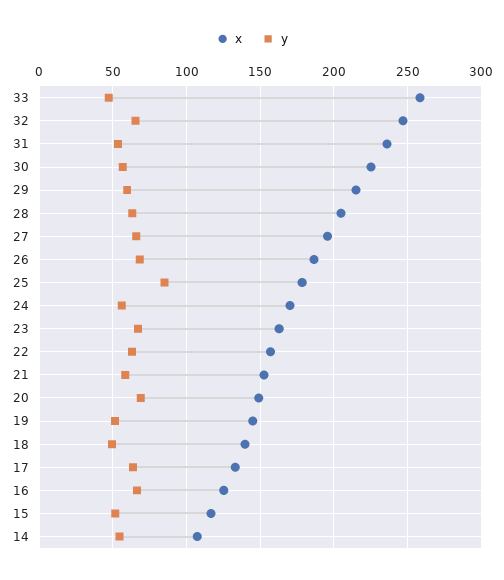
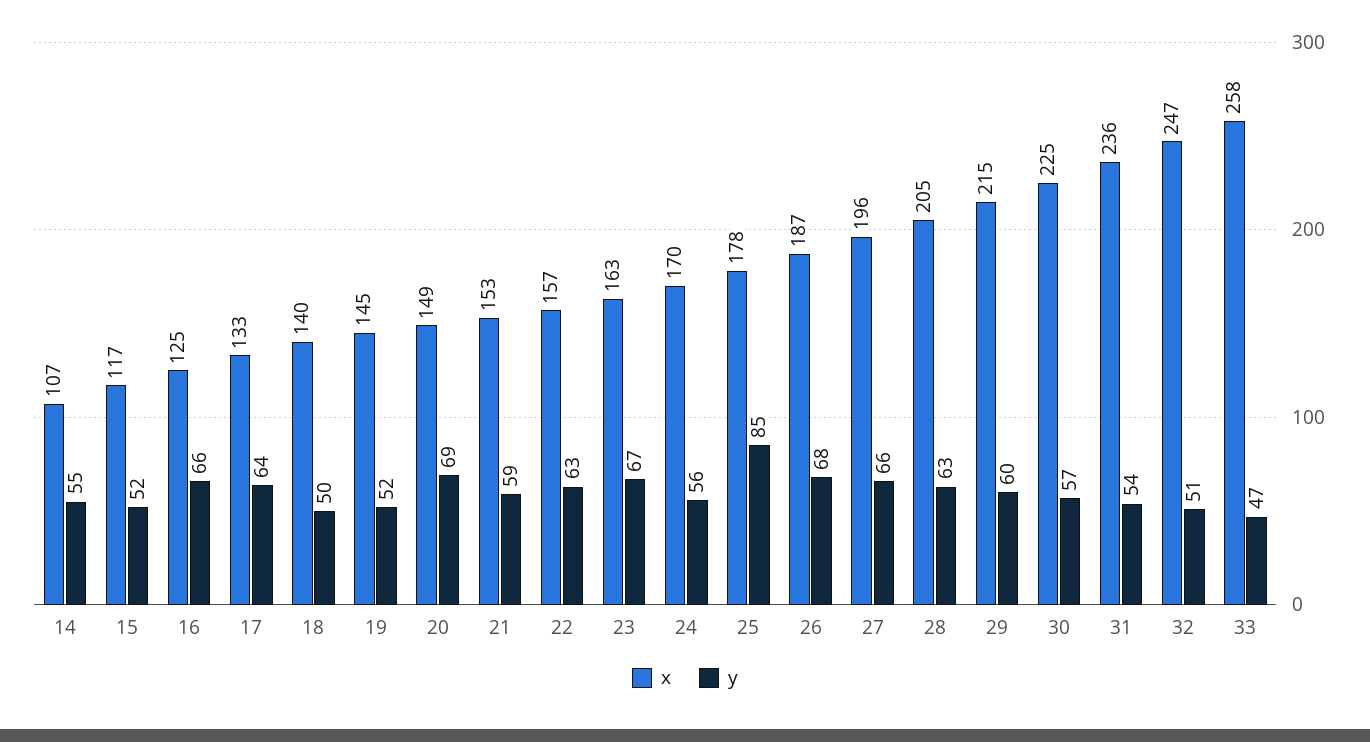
  {
    "x": {
      "33": 258,
      "32": 247,
      "31": 236,
      "30": 225,
      "29": 215,
      "28": 205,
      "27": 196,
      "26": 187,
      "25": 178,
      "24": 170,
      "23": 163,
      "22": 157,
      "21": 153,
      "20": 149,
      "19": 145,
      "18": 140,
      "17": 133,
      "16": 125,
      "15": 117,
      "14": 107
    },
    "y": {
      "33": 47,
-     "32": 65,
+     "32": 51,
      "31": 54,
      "30": 57,
      "29": 60,
      "28": 63,
      "27": 66,
      "26": 68,
      "25": 85,
      "24": 56,
      "23": 67,
      "22": 63,
      "21": 59,
      "20": 69,
      "19": 52,
      "18": 50,
      "17": 64,
      "16": 66,
      "15": 52,
      "14": 55
    }
  }

